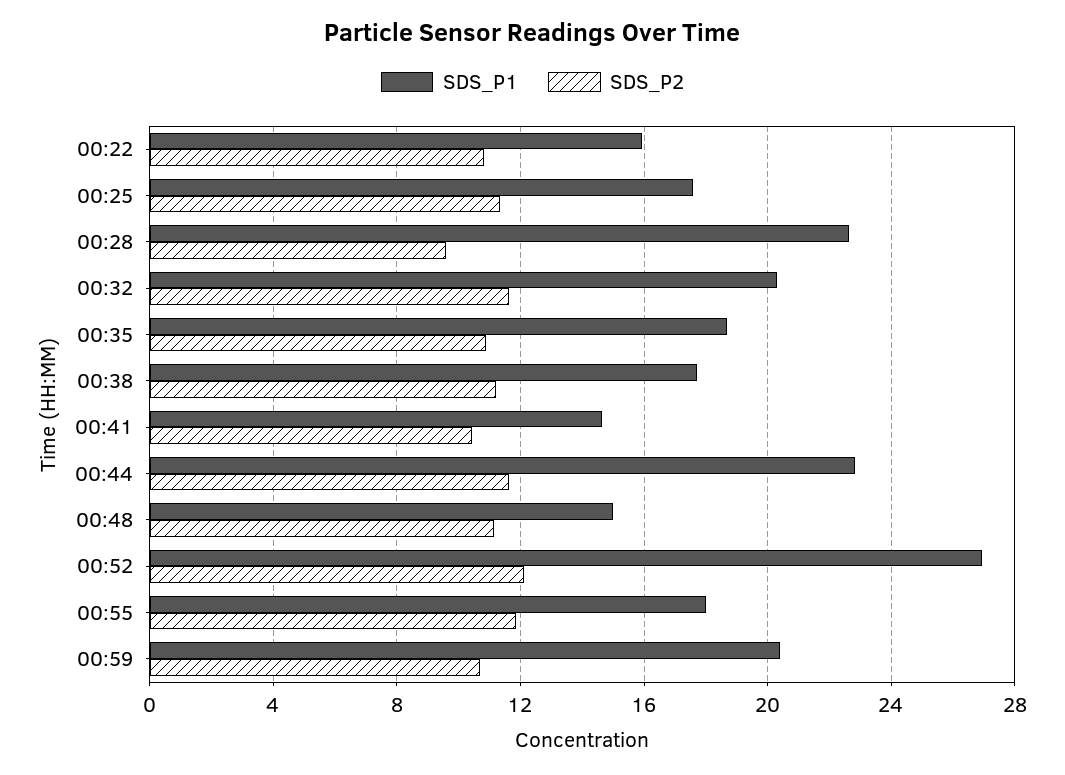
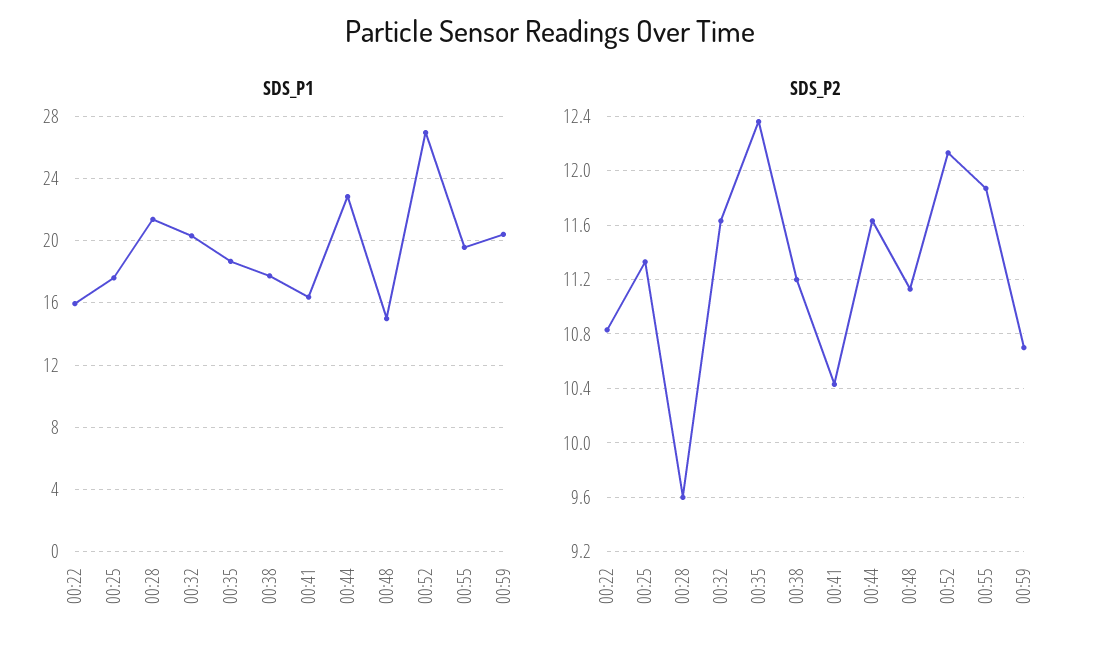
  {
    "SDS_P1": {
      "00:22": 16,
      "00:25": 17.5,
-     "00:28": 22.5,
+     "00:28": 21.5,
      "00:32": 20.5,
      "00:35": 18.5,
      "00:38": 17.5,
-     "00:41": 14.5,
+     "00:41": 16.5,
      "00:44": 23,
      "00:48": 15,
      "00:52": 27,
-     "00:55": 18,
+     "00:55": 19.5,
      "00:59": 20.5
    },
    "SDS_P2": {
      "00:22": 10.85,
      "00:25": 11.35,
      "00:28": 9.6,
      "00:32": 11.65,
-     "00:35": 11,
+     "00:35": 12.35,
      "00:38": 11.2,
      "00:41": 10.45,
      "00:44": 11.65,
      "00:48": 11.15,
      "00:52": 12.15,
      "00:55": 11.85,
      "00:59": 10.7
    }
  }

